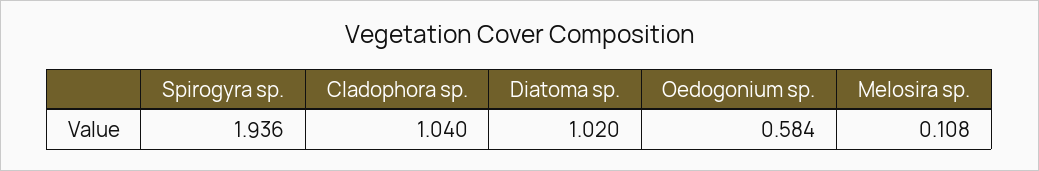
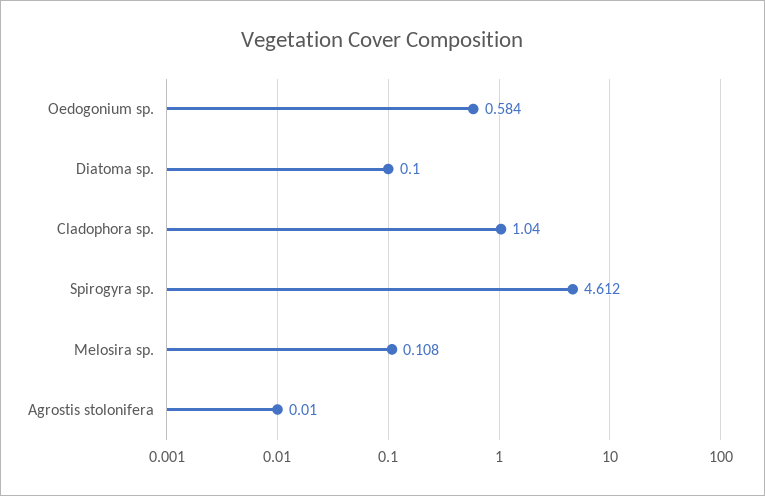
  {
-   "Spirogyra sp.": 1.936,
+   "Spirogyra sp.": 4.612,
    "Cladophora sp.": 1.04,
-   "Diatoma sp.": 1.02,
+   "Diatoma sp.": 0.1,
    "Oedogonium sp.": 0.584,
-   "Melosira sp.": 0.108
+   "Melosira sp.": 0.108,
+   "Agrostis stolonifera": 0.01
  }

